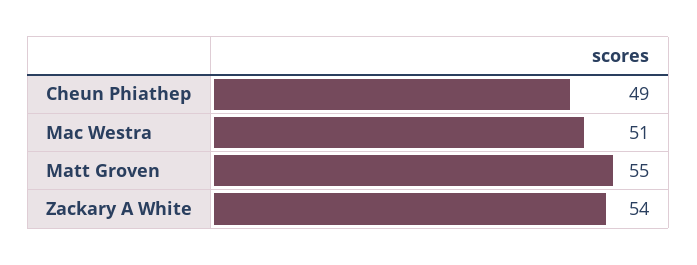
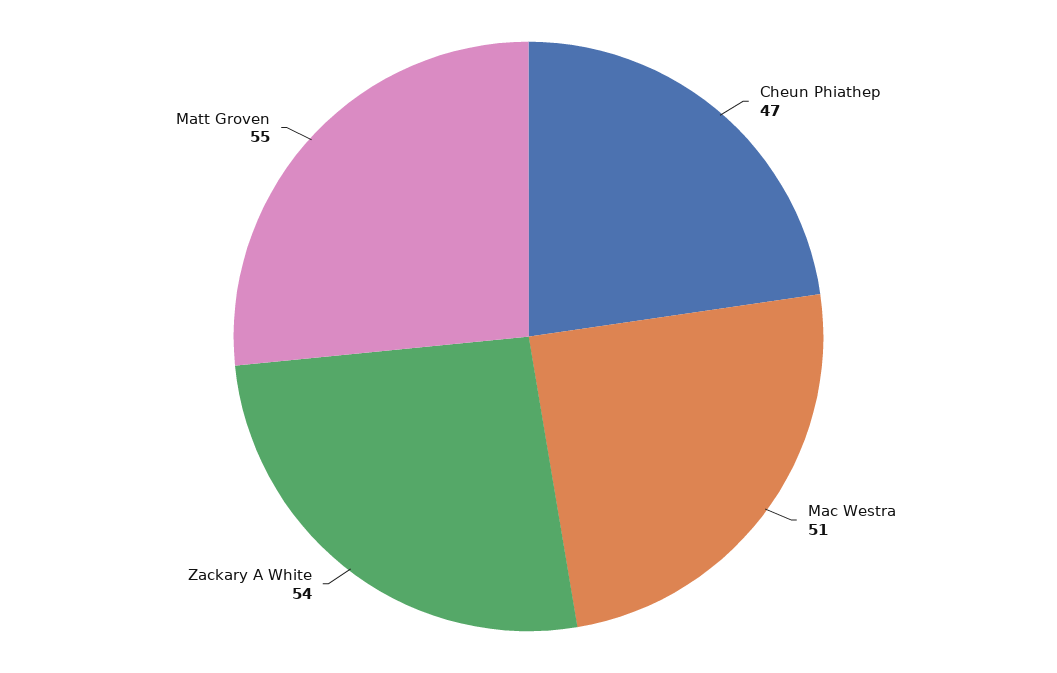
  {
-   "Cheun Phiathep": 49,
+   "Cheun Phiathep": 47,
    "Mac Westra": 51,
    "Matt Groven": 55,
    "Zackary A White": 54
  }

